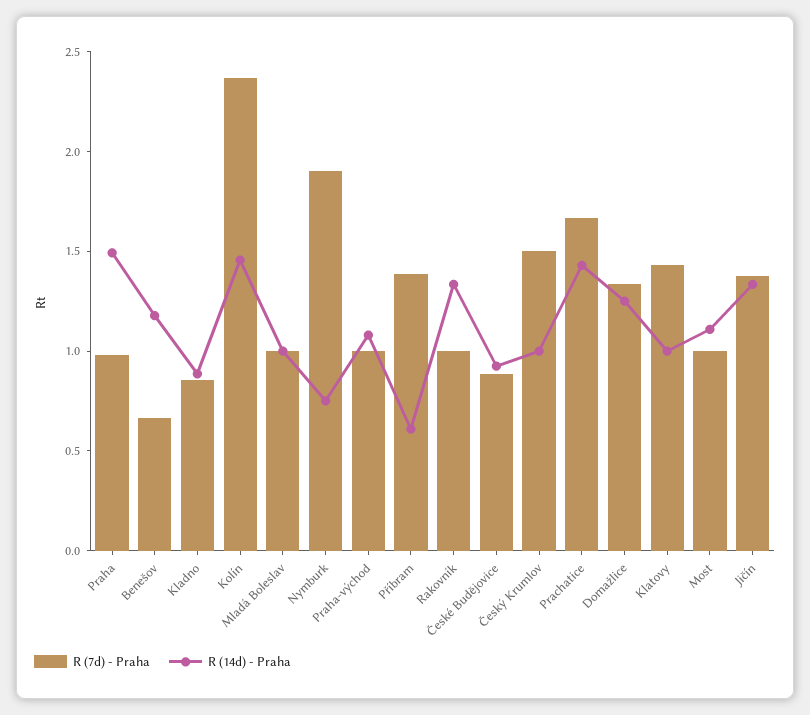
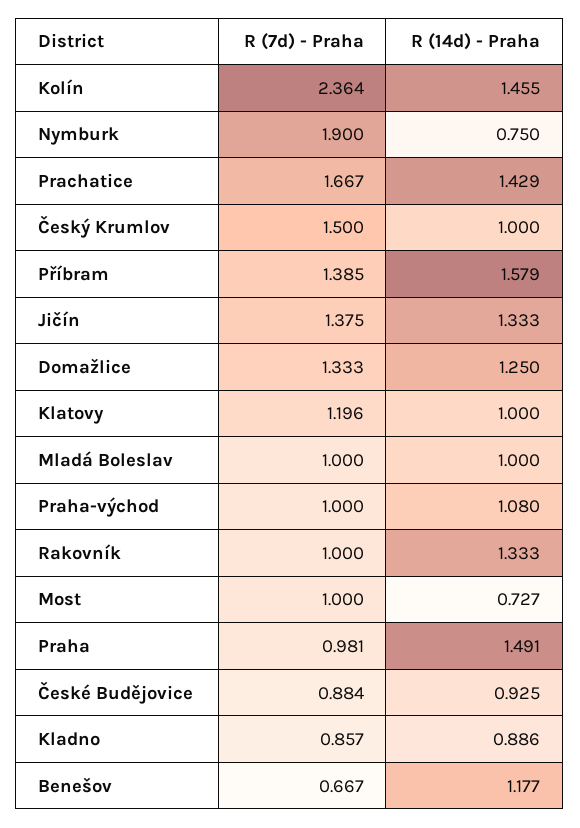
  {
    "R (7d) - Praha": {
      "Praha": 0.981,
      "Benešov": 0.667,
      "Kladno": 0.857,
      "Kolín": 2.364,
      "Mladá Boleslav": 1,
      "Nymburk": 1.9,
      "Praha-východ": 1,
      "Příbram": 1.385,
      "Rakovník": 1,
      "České Budějovice": 0.884,
      "Český Krumlov": 1.5,
      "Prachatice": 1.667,
      "Domažlice": 1.333,
-     "Klatovy": 1.4,
+     "Klatovy": 1.196,
      "Most": 1,
      "Jičín": 1.375
    },
    "R (14d) - Praha": {
      "Praha": 1.491,
      "Benešov": 1.177,
      "Kladno": 0.886,
      "Kolín": 1.455,
      "Mladá Boleslav": 1,
      "Nymburk": 0.75,
      "Praha-východ": 1.08,
-     "Příbram": 0.6,
+     "Příbram": 1.579,
      "Rakovník": 1.333,
      "České Budějovice": 0.925,
      "Český Krumlov": 1,
      "Prachatice": 1.429,
      "Domažlice": 1.25,
      "Klatovy": 1,
-     "Most": 1.1,
+     "Most": 0.727,
      "Jičín": 1.333
    }
  }

